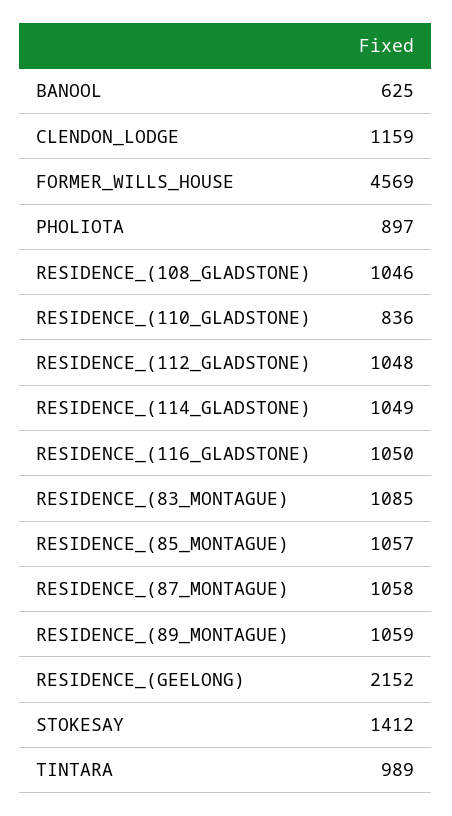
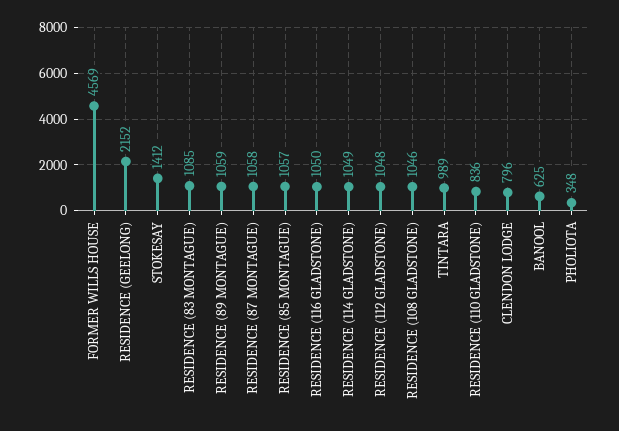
  {
    "BANOOL": 625,
-   "CLENDON_LODGE": 1159,
+   "CLENDON_LODGE": 796,
    "FORMER_WILLS_HOUSE": 4569,
-   "PHOLIOTA": 897,
+   "PHOLIOTA": 348,
    "RESIDENCE_(108_GLADSTONE)": 1046,
    "RESIDENCE_(110_GLADSTONE)": 836,
    "RESIDENCE_(112_GLADSTONE)": 1048,
    "RESIDENCE_(114_GLADSTONE)": 1049,
    "RESIDENCE_(116_GLADSTONE)": 1050,
    "RESIDENCE_(83_MONTAGUE)": 1085,
    "RESIDENCE_(85_MONTAGUE)": 1057,
    "RESIDENCE_(87_MONTAGUE)": 1058,
    "RESIDENCE_(89_MONTAGUE)": 1059,
    "RESIDENCE_(GEELONG)": 2152,
    "STOKESAY": 1412,
    "TINTARA": 989
  }

